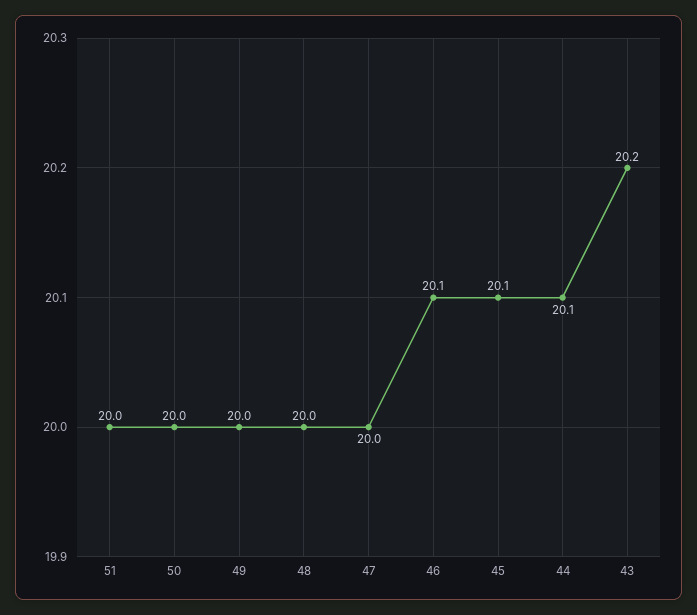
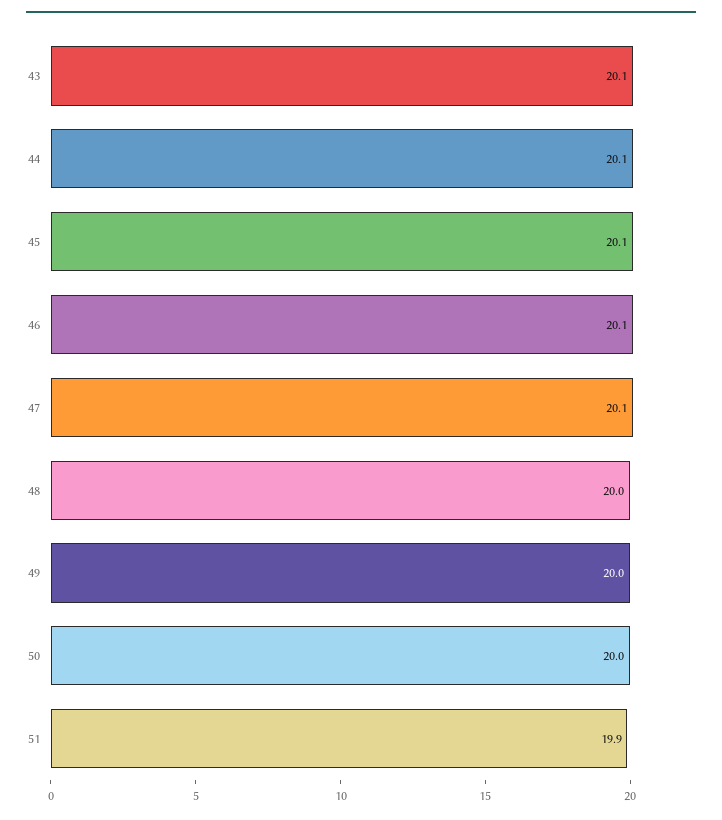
  {
-   "51": 20,
+   "51": 19.9,
    "50": 20,
    "49": 20,
    "48": 20,
-   "47": 20,
+   "47": 20.1,
    "46": 20.1,
    "45": 20.1,
    "44": 20.1,
-   "43": 20.2
+   "43": 20.1
  }

